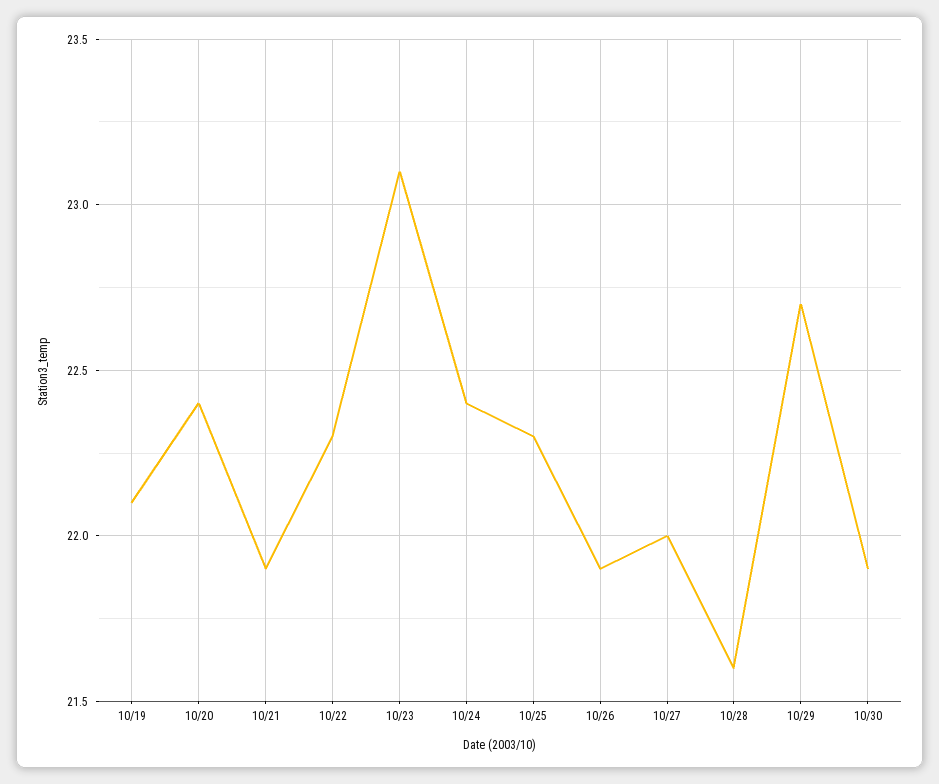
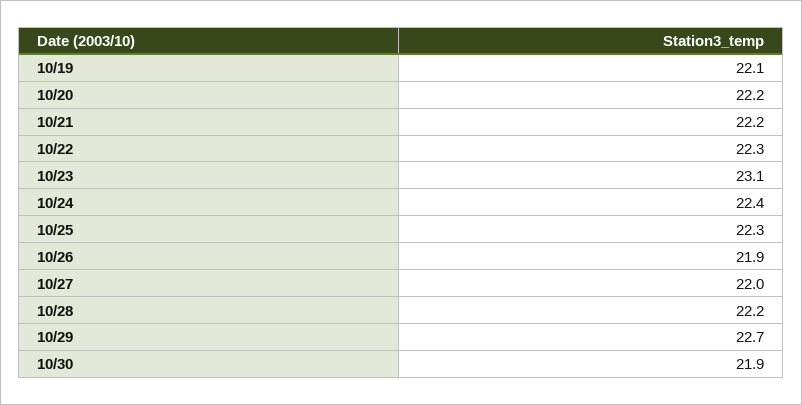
  {
    "10/19": 22.1,
-   "10/20": 22.4,
+   "10/20": 22.2,
-   "10/21": 21.9,
+   "10/21": 22.2,
    "10/22": 22.3,
    "10/23": 23.1,
    "10/24": 22.4,
    "10/25": 22.3,
    "10/26": 21.9,
    "10/27": 22,
-   "10/28": 21.6,
+   "10/28": 22.2,
    "10/29": 22.7,
    "10/30": 21.9
  }

